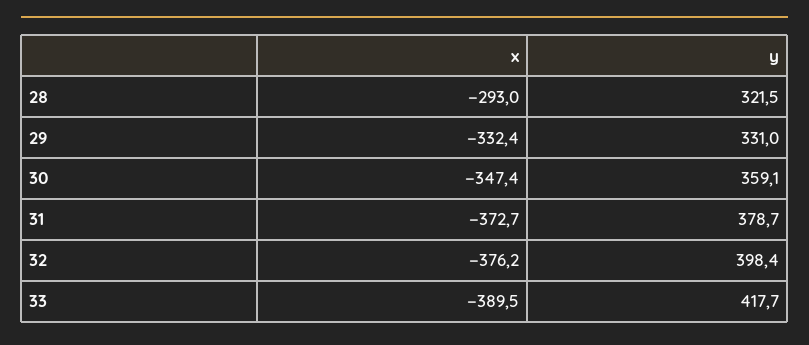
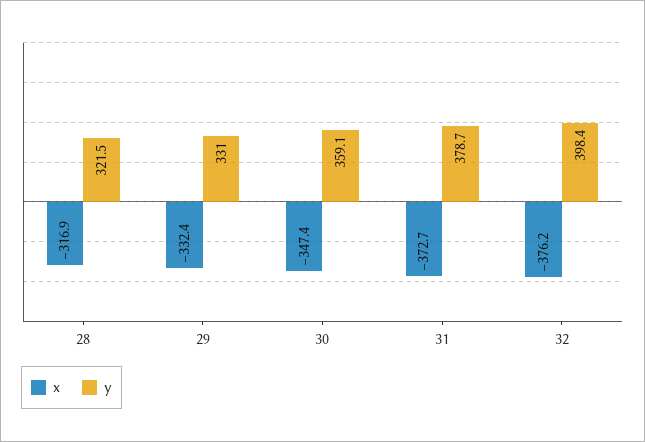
  {
    "x": {
-     "28": -293,
+     "28": -316.9,
      "29": -332.4,
      "30": -347.4,
      "31": -372.7,
-     "32": -376.2,
+     "32": -376.2
-     "33": -389.5
    },
    "y": {
      "28": 321.5,
      "29": 331,
      "30": 359.1,
      "31": 378.7,
-     "32": 398.4,
+     "32": 398.4
-     "33": 417.7
    }
  }

